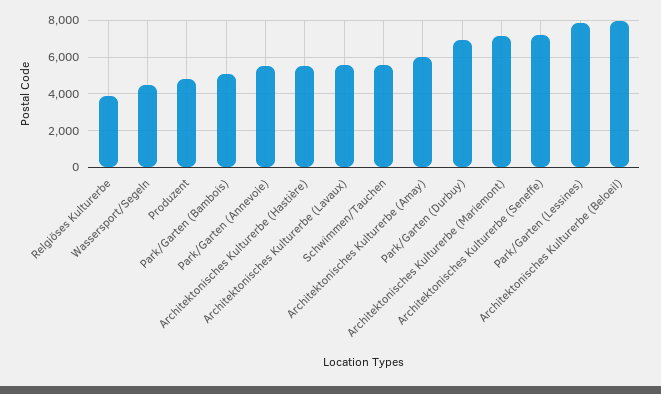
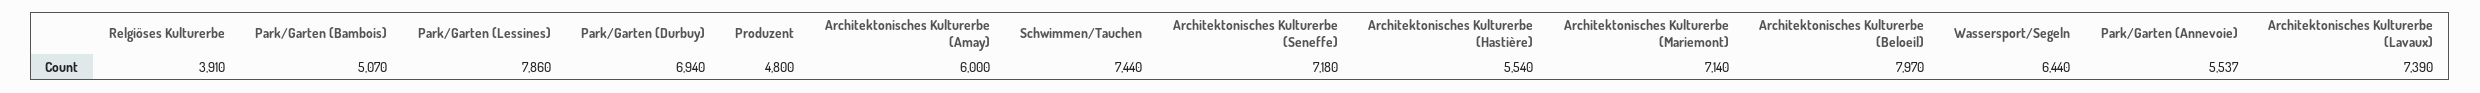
  {
    "Relgiöses Kulturerbe": 3910,
-   "Wassersport/Segeln": 4500,
+   "Wassersport/Segeln": 6440,
    "Produzent": 4800,
    "Park/Garten (Bambois)": 5070,
    "Park/Garten (Annevoie)": 5537,
    "Architektonisches Kulturerbe (Hastière)": 5540,
-   "Architektonisches Kulturerbe (Lavaux)": 5500,
+   "Architektonisches Kulturerbe (Lavaux)": 7390,
-   "Schwimmen/Tauchen": 5500,
+   "Schwimmen/Tauchen": 7440,
    "Architektonisches Kulturerbe (Amay)": 6000,
    "Park/Garten (Durbuy)": 6940,
    "Architektonisches Kulturerbe (Mariemont)": 7140,
    "Architektonisches Kulturerbe (Seneffe)": 7180,
    "Park/Garten (Lessines)": 7860,
    "Architektonisches Kulturerbe (Beloeil)": 7970
  }

